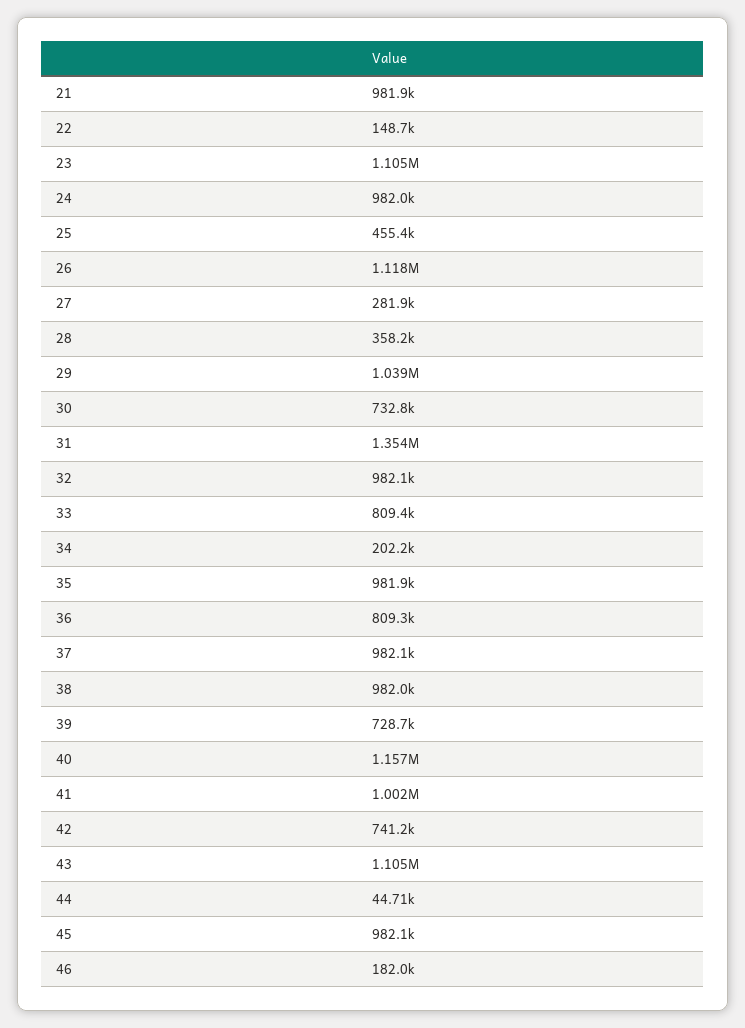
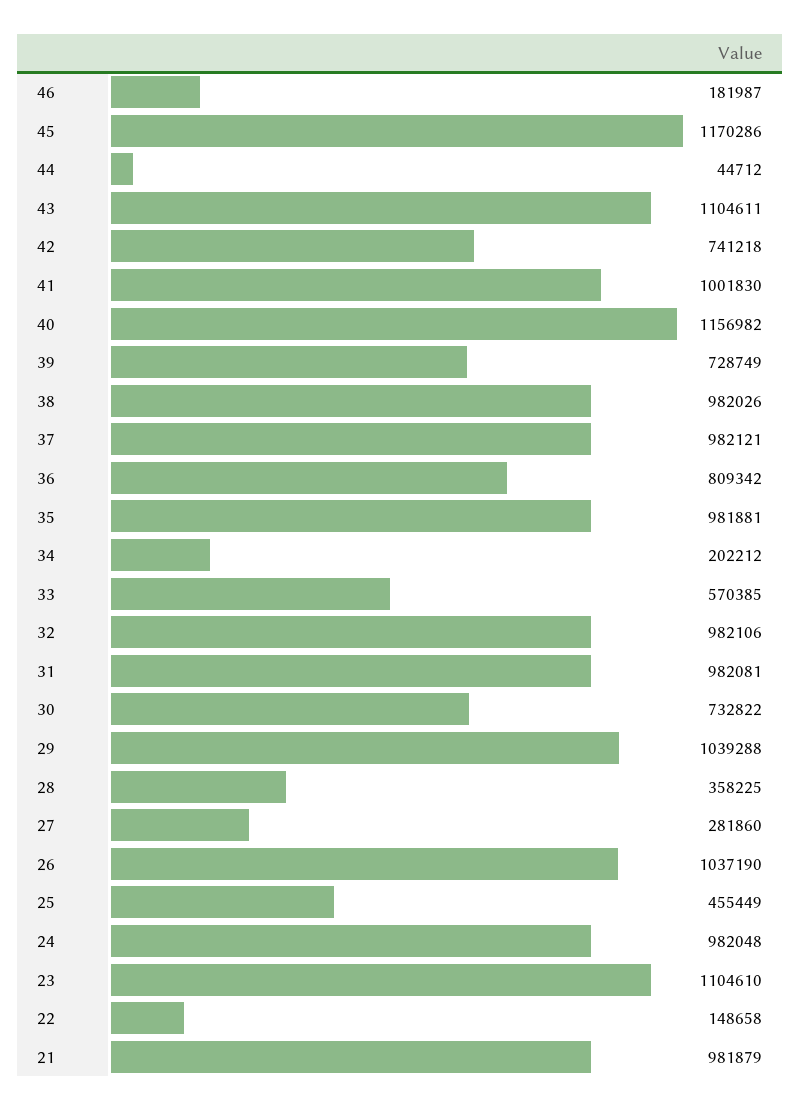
  {
    "21": 981879,
    "22": 148658,
    "23": 1104610,
    "24": 982048,
    "25": 455449,
-   "26": 1118000,
+   "26": 1037190,
    "27": 281860,
    "28": 358225,
    "29": 1039288,
    "30": 732822,
-   "31": 1354000,
+   "31": 982081,
    "32": 982106,
-   "33": 809400,
+   "33": 570385,
    "34": 202212,
    "35": 981881,
    "36": 809342,
    "37": 982121,
    "38": 982026,
    "39": 728749,
    "40": 1156982,
    "41": 1001830,
    "42": 741218,
    "43": 1104611,
    "44": 44712,
-   "45": 982100,
+   "45": 1170286,
    "46": 181987
  }

